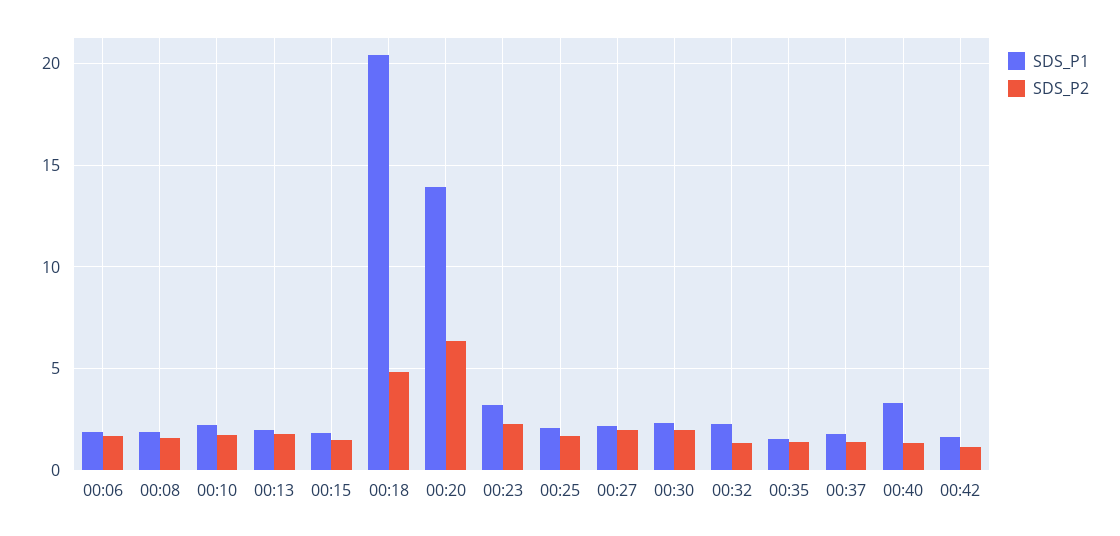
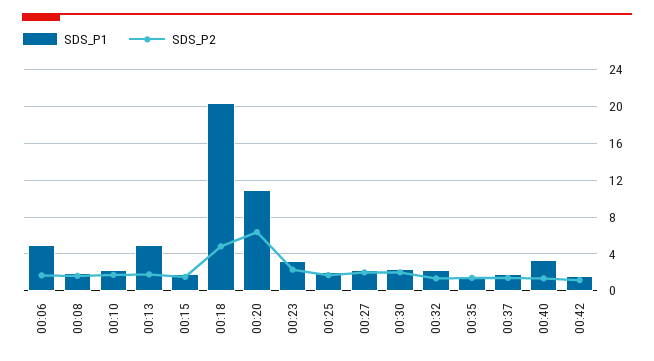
  {
    "SDS_P1": {
-     "00:06": 2,
+     "00:06": 5,
      "00:08": 2,
      "00:10": 2.5,
-     "00:13": 2,
+     "00:13": 5,
      "00:15": 2,
      "00:18": 20.5,
-     "00:20": 14,
+     "00:20": 11,
      "00:23": 3,
      "00:25": 2,
      "00:27": 2,
      "00:30": 2.5,
      "00:32": 2.5,
      "00:35": 1.5,
      "00:37": 2,
      "00:40": 3.5,
      "00:42": 1.5
    },
    "SDS_P2": {
      "00:06": 1.5,
      "00:08": 1.5,
      "00:10": 1.5,
      "00:13": 2,
      "00:15": 1.5,
      "00:18": 5,
      "00:20": 6.5,
      "00:23": 2.5,
      "00:25": 1.5,
      "00:27": 2,
      "00:30": 2,
      "00:32": 1.5,
      "00:35": 1.5,
      "00:37": 1.5,
      "00:40": 1.5,
      "00:42": 1
    }
  }

